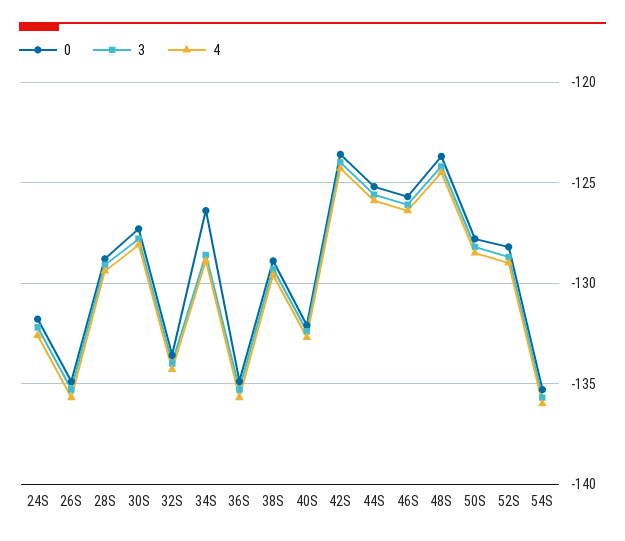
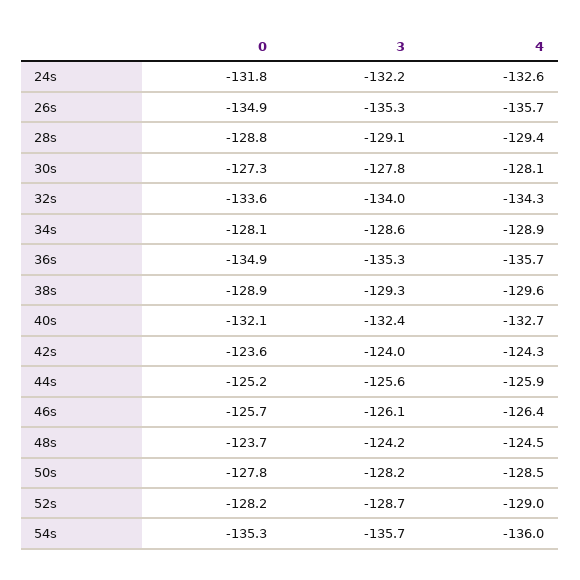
  {
    "0": {
      "24S": -131.8,
      "26S": -134.9,
      "28S": -128.8,
      "30S": -127.3,
      "32S": -133.6,
-     "34S": -126.5,
+     "34S": -128.1,
      "36S": -134.9,
      "38S": -128.9,
      "40S": -132.1,
      "42S": -123.6,
      "44S": -125.2,
      "46S": -125.7,
      "48S": -123.7,
      "50S": -127.8,
      "52S": -128.2,
      "54S": -135.3
    },
    "3": {
      "24S": -132.2,
      "26S": -135.3,
      "28S": -129.1,
      "30S": -127.8,
      "32S": -134,
      "34S": -128.6,
      "36S": -135.3,
      "38S": -129.3,
      "40S": -132.4,
      "42S": -124,
      "44S": -125.6,
      "46S": -126.1,
      "48S": -124.2,
      "50S": -128.2,
      "52S": -128.7,
      "54S": -135.7
    },
    "4": {
      "24S": -132.6,
      "26S": -135.7,
      "28S": -129.4,
      "30S": -128.1,
      "32S": -134.3,
      "34S": -128.9,
      "36S": -135.7,
      "38S": -129.6,
      "40S": -132.7,
      "42S": -124.3,
      "44S": -125.9,
      "46S": -126.4,
      "48S": -124.5,
      "50S": -128.5,
      "52S": -129,
      "54S": -136
    }
  }

